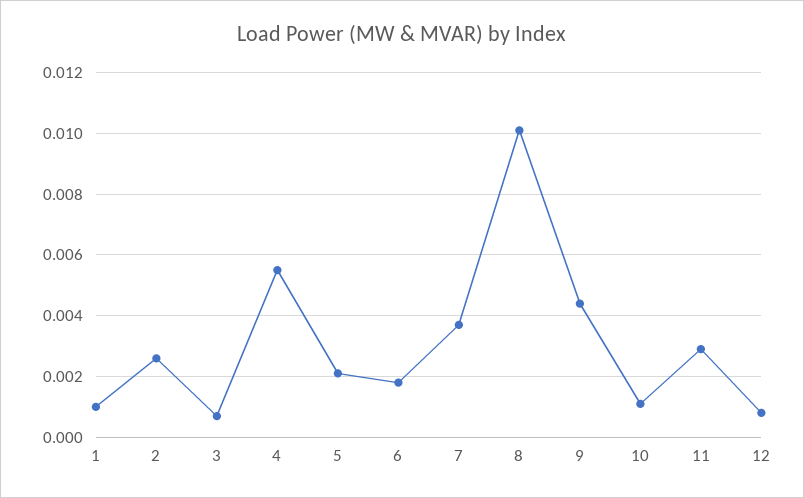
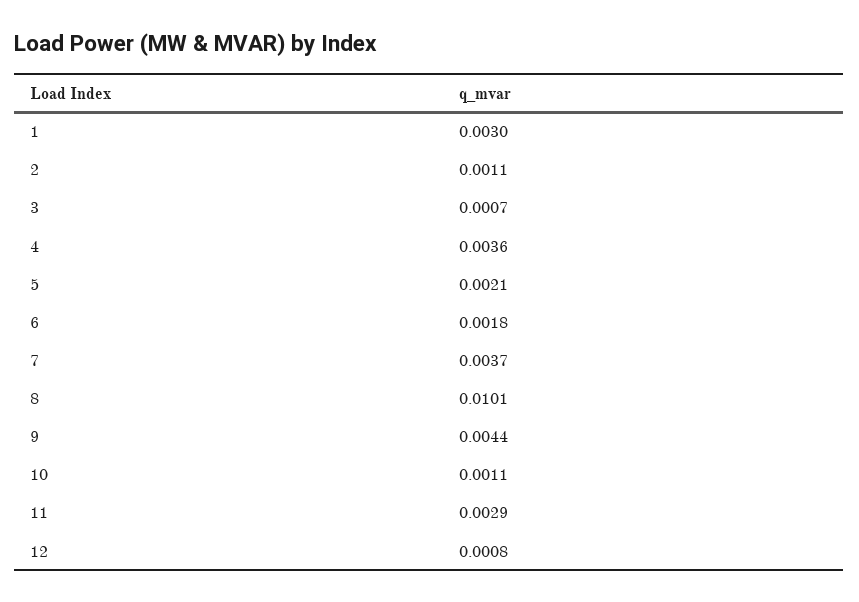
  {
-   "1": 0.001,
+   "1": 0.003,
-   "2": 0.0025,
+   "2": 0.0011,
    "3": 0.0007,
-   "4": 0.0055,
+   "4": 0.0036,
    "5": 0.0021,
    "6": 0.0018,
    "7": 0.0037,
    "8": 0.0101,
    "9": 0.0044,
    "10": 0.0011,
    "11": 0.0029,
    "12": 0.0008
  }

